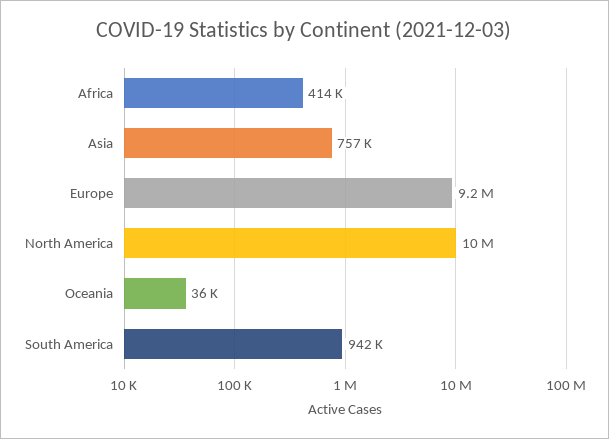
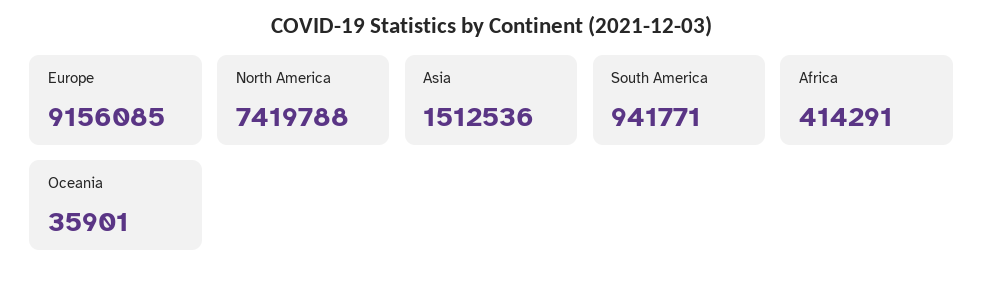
  {
    "Africa": 414291,
-   "Asia": 757000,
+   "Asia": 1512536,
    "Europe": 9156085,
-   "North America": 10000000,
+   "North America": 7419788,
    "Oceania": 35901,
    "South America": 941771
  }

